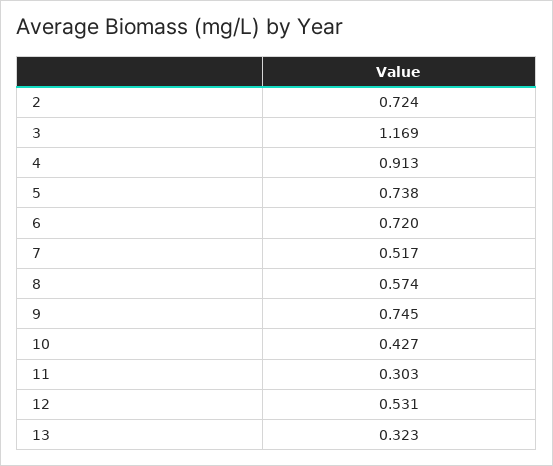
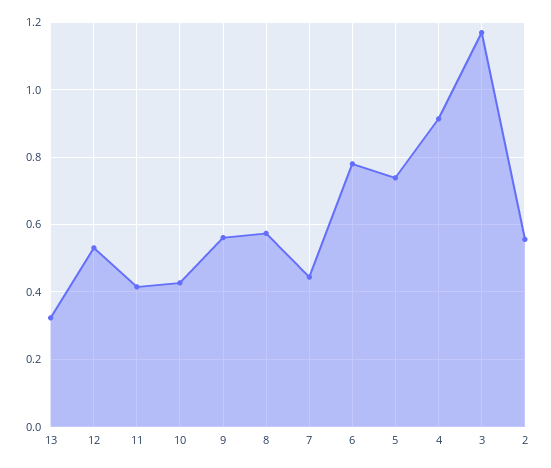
  {
-   "2": 0.724,
+   "2": 0.56,
    "3": 1.169,
    "4": 0.913,
    "5": 0.738,
-   "6": 0.72,
+   "6": 0.78,
-   "7": 0.517,
+   "7": 0.44,
    "8": 0.574,
-   "9": 0.745,
+   "9": 0.56,
    "10": 0.427,
-   "11": 0.303,
+   "11": 0.42,
    "12": 0.531,
    "13": 0.323
  }

